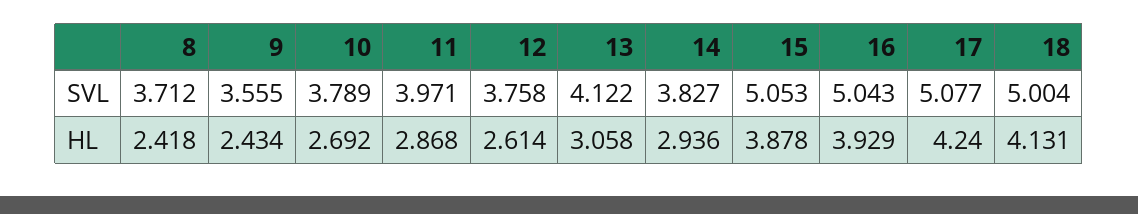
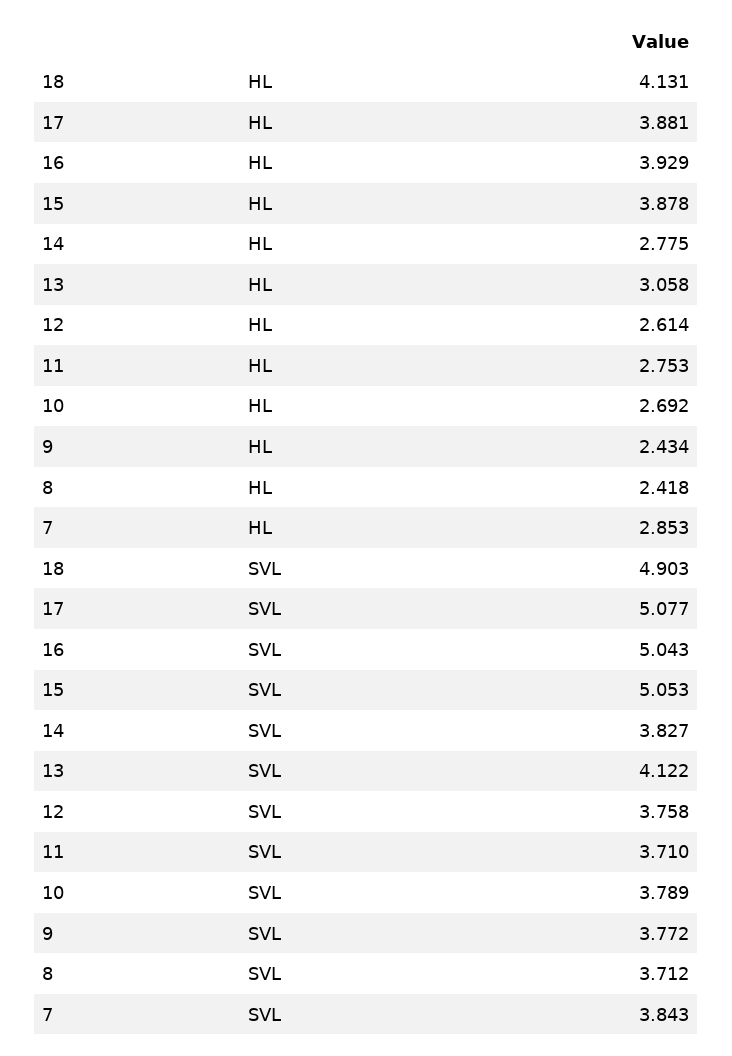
  {
    "8": {
      "SVL": 3.712,
      "HL": 2.418
    },
    "9": {
-     "SVL": 3.555,
+     "SVL": 3.772,
      "HL": 2.434
    },
    "10": {
      "SVL": 3.789,
      "HL": 2.692
    },
    "11": {
-     "SVL": 3.971,
+     "SVL": 3.71,
-     "HL": 2.868
+     "HL": 2.753
    },
    "12": {
      "SVL": 3.758,
      "HL": 2.614
    },
    "13": {
      "SVL": 4.122,
      "HL": 3.058
    },
    "14": {
      "SVL": 3.827,
-     "HL": 2.936
+     "HL": 2.775
    },
    "15": {
      "SVL": 5.053,
      "HL": 3.878
    },
    "16": {
      "SVL": 5.043,
      "HL": 3.929
    },
    "17": {
      "SVL": 5.077,
-     "HL": 4.24
+     "HL": 3.881
    },
    "18": {
-     "SVL": 5.004,
+     "SVL": 4.903,
      "HL": 4.131
-   }
+   },
+   "7": {
+     "HL": 2.853,
+     "SVL": 3.843
+   }
  }

